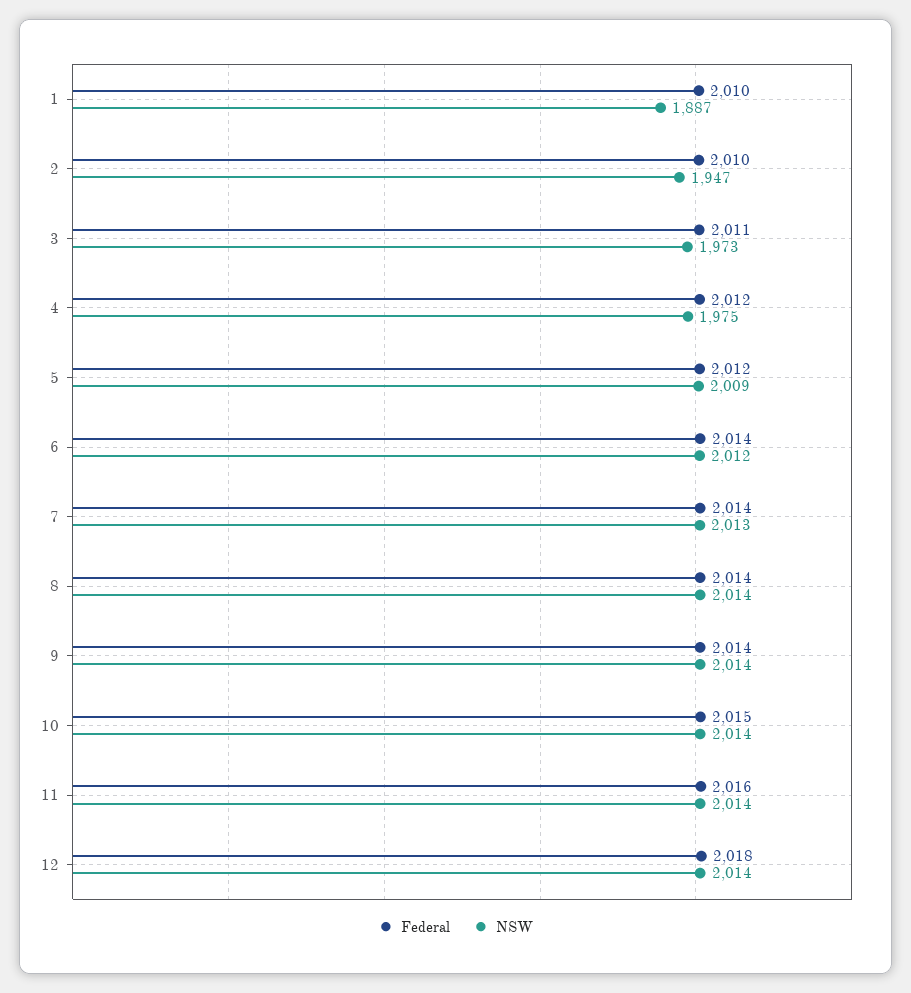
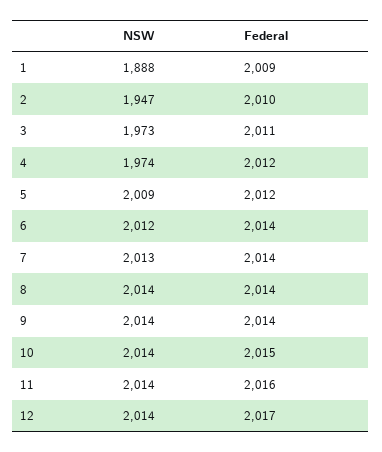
  {
    "Federal": {
-     "1": 2010,
+     "1": 2009,
      "2": 2010,
      "3": 2011,
      "4": 2012,
      "5": 2012,
      "6": 2014,
      "7": 2014,
      "8": 2014,
      "9": 2014,
      "10": 2015,
      "11": 2016,
-     "12": 2018
+     "12": 2017
    },
    "NSW": {
-     "1": 1887,
+     "1": 1888,
      "2": 1947,
      "3": 1973,
-     "4": 1975,
+     "4": 1974,
      "5": 2009,
      "6": 2012,
      "7": 2013,
      "8": 2014,
      "9": 2014,
      "10": 2014,
      "11": 2014,
      "12": 2014
    }
  }

